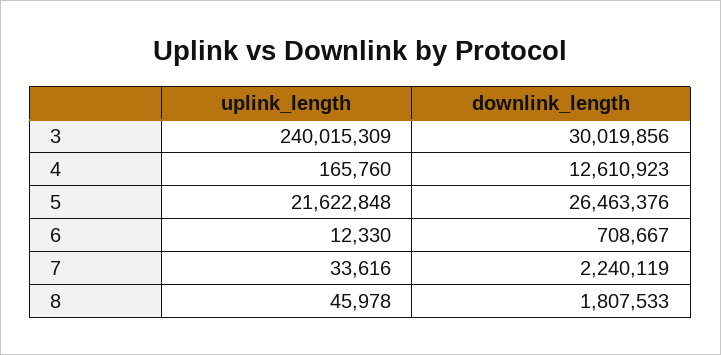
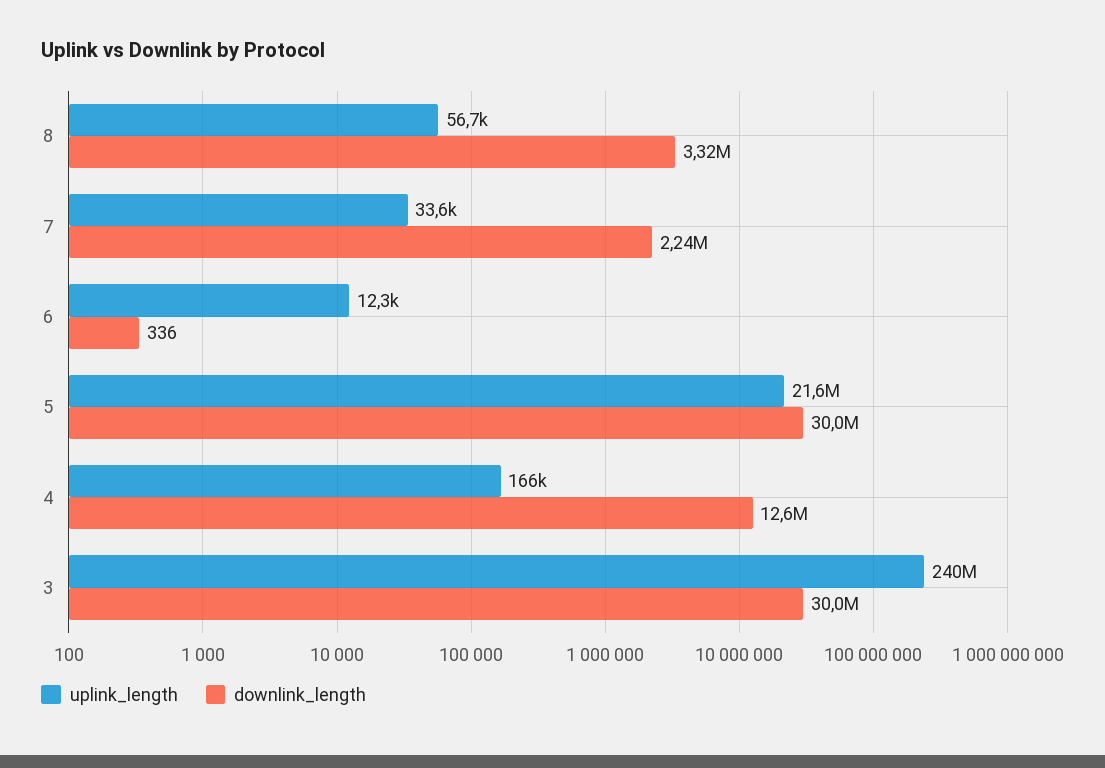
  {
    "uplink_length": {
      "3": 240015309,
      "4": 165760,
      "5": 21622848,
      "6": 12330,
      "7": 33616,
-     "8": 45978
+     "8": 56700
    },
    "downlink_length": {
      "3": 30019856,
      "4": 12610923,
-     "5": 26463376,
+     "5": 30000000,
-     "6": 708667,
+     "6": 336,
      "7": 2240119,
-     "8": 1807533
+     "8": 3320000
    }
  }

